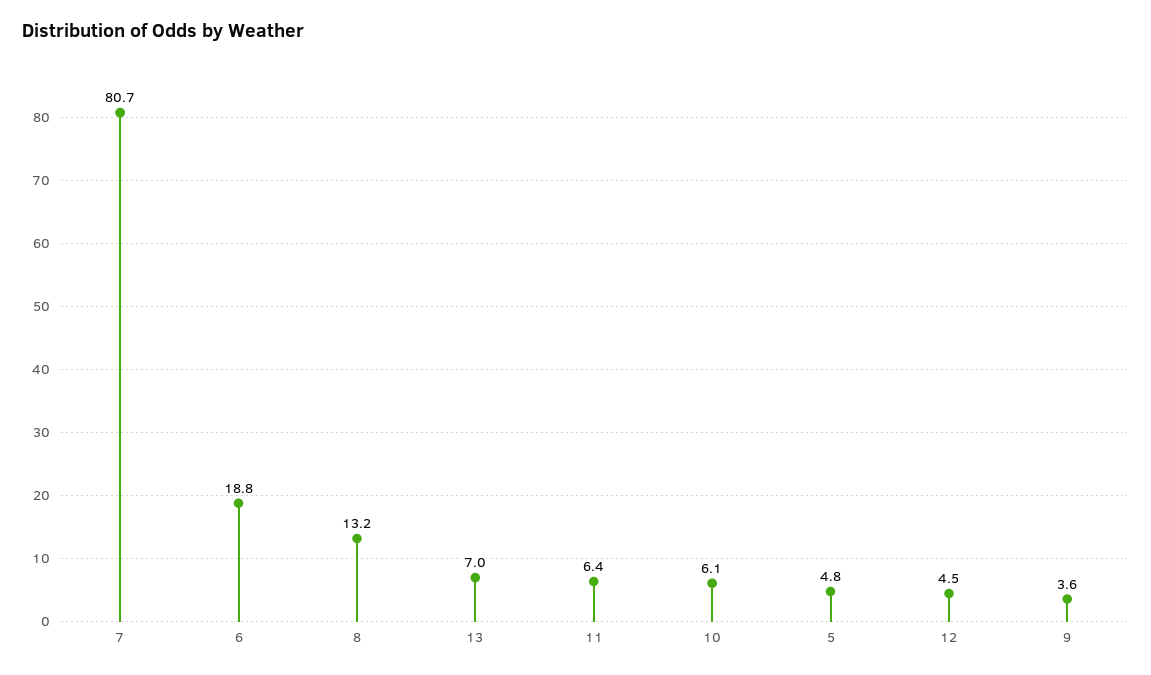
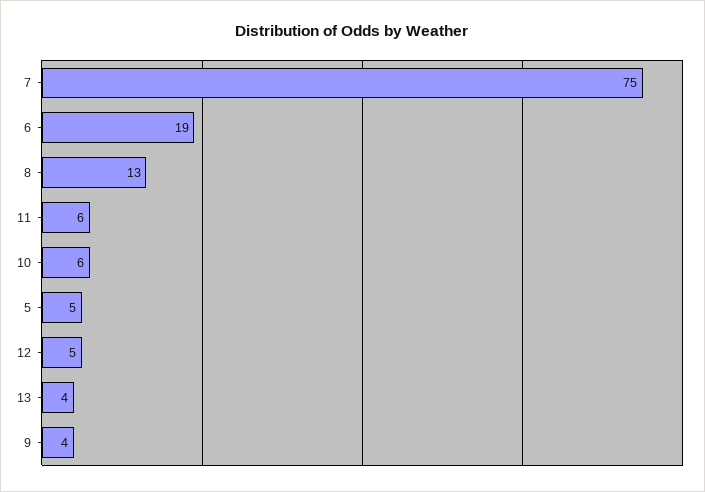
  {
-   "7": 80.7,
+   "7": 75,
    "6": 18.8,
    "8": 13.2,
-   "13": 7,
+   "13": 4,
    "11": 6.4,
    "10": 6.1,
    "5": 4.8,
    "12": 4.5,
    "9": 3.6
  }

